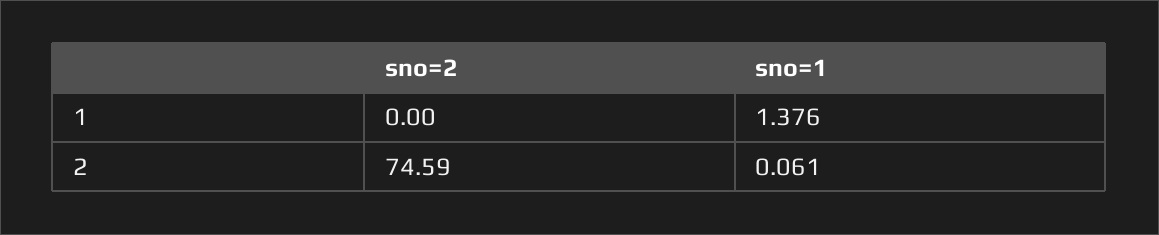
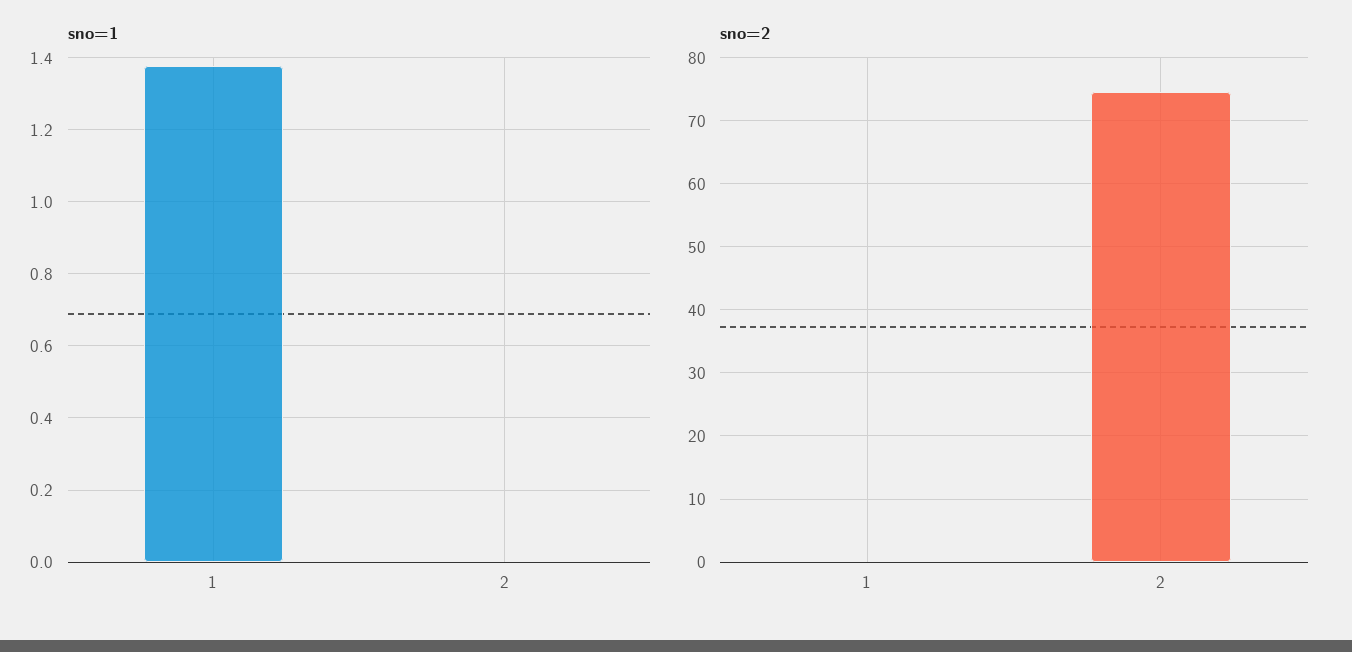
  {
    "sno=2": {
      "1": 0,
      "2": 74.59
    },
    "sno=1": {
      "1": 1.376,
-     "2": 0.061
+     "2": 0
    }
  }

